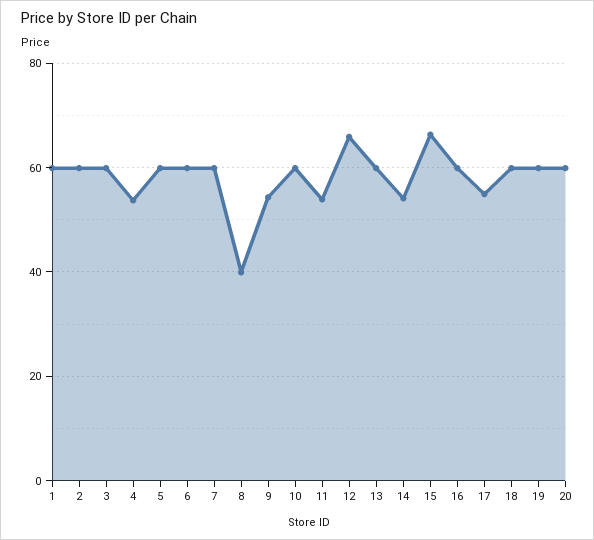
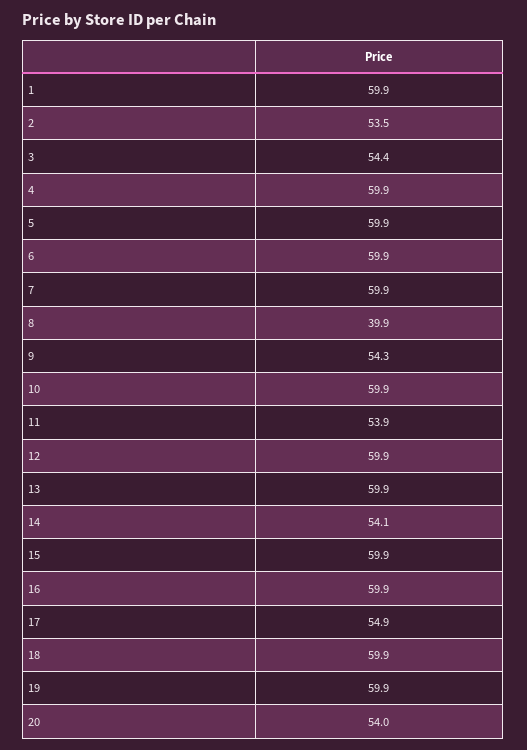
  {
    "1": 59.9,
-   "2": 60,
+   "2": 53.5,
-   "3": 60,
+   "3": 54.4,
-   "4": 54,
+   "4": 59.9,
    "5": 59.9,
    "6": 59.9,
    "7": 59.9,
    "8": 39.9,
    "9": 54.3,
    "10": 59.9,
    "11": 53.9,
-   "12": 66,
+   "12": 59.9,
    "13": 59.9,
    "14": 54.1,
-   "15": 66,
+   "15": 59.9,
    "16": 59.9,
    "17": 54.9,
    "18": 59.9,
    "19": 59.9,
-   "20": 60
+   "20": 54
  }

